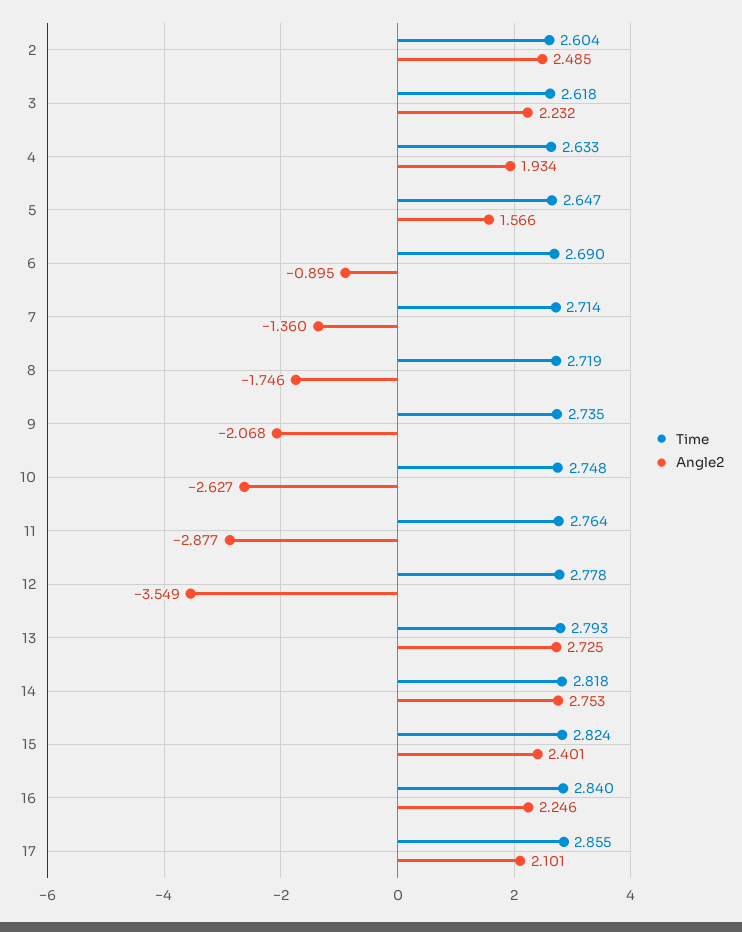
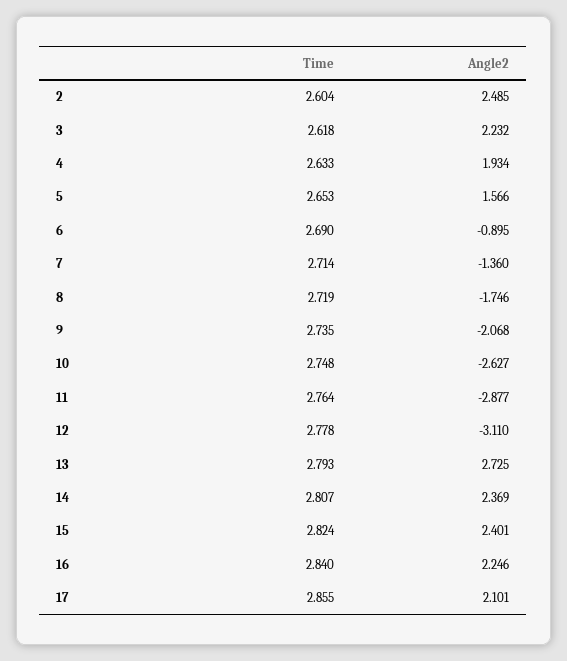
  {
    "Time": {
      "2": 2.604,
      "3": 2.618,
      "4": 2.633,
-     "5": 2.647,
+     "5": 2.653,
      "6": 2.69,
      "7": 2.714,
      "8": 2.719,
      "9": 2.735,
      "10": 2.748,
      "11": 2.764,
      "12": 2.778,
      "13": 2.793,
-     "14": 2.818,
+     "14": 2.807,
      "15": 2.824,
      "16": 2.84,
      "17": 2.855
    },
    "Angle2": {
      "2": 2.485,
      "3": 2.232,
      "4": 1.934,
      "5": 1.566,
      "6": -0.895,
      "7": -1.36,
      "8": -1.746,
      "9": -2.068,
      "10": -2.627,
      "11": -2.877,
-     "12": -3.549,
+     "12": -3.11,
      "13": 2.725,
-     "14": 2.753,
+     "14": 2.369,
      "15": 2.401,
      "16": 2.246,
      "17": 2.101
    }
  }

